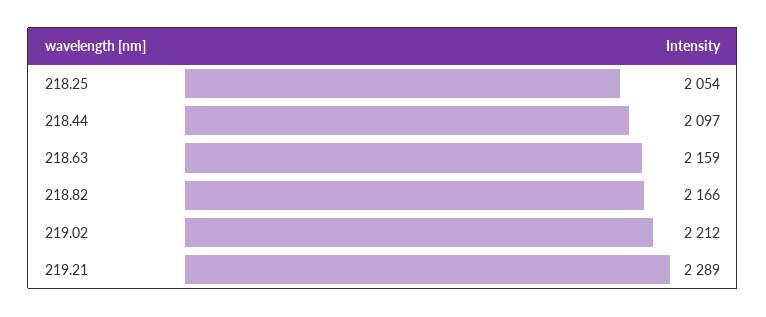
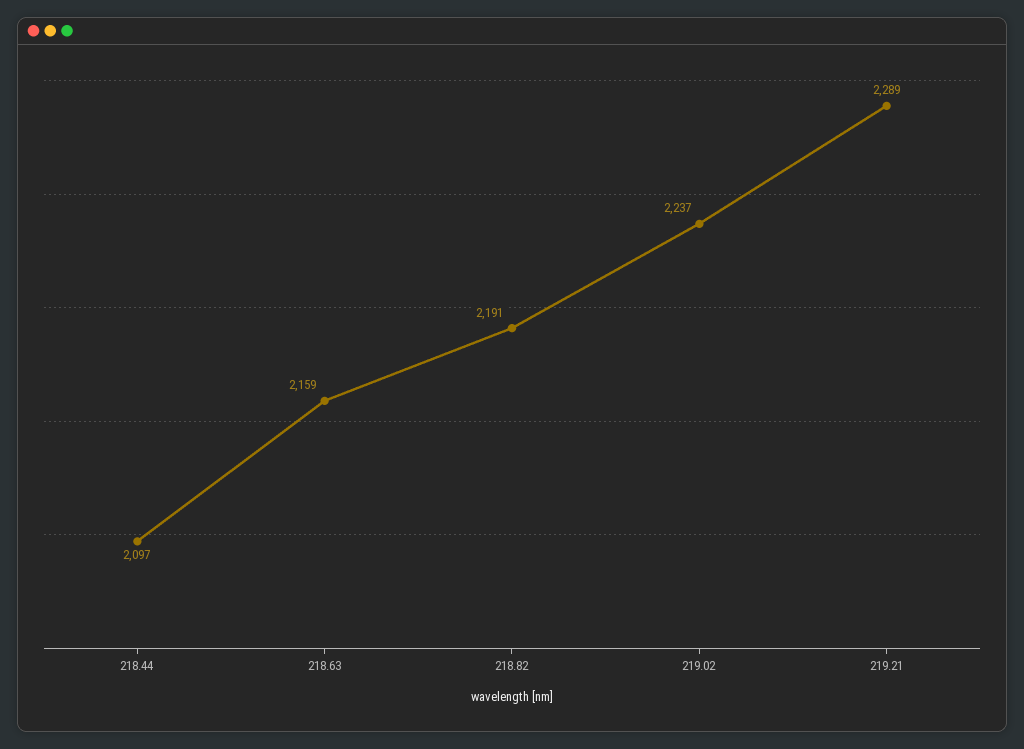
  {
-   "218.25": 2054,
    "218.44": 2097,
    "218.63": 2159,
-   "218.82": 2166,
+   "218.82": 2191,
-   "219.02": 2212,
+   "219.02": 2237,
    "219.21": 2289
  }

